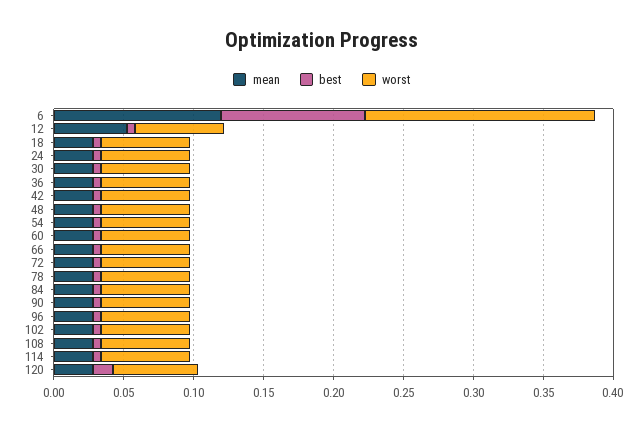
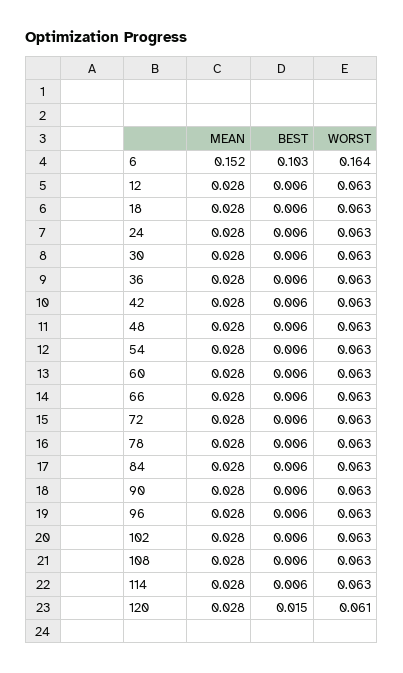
  {
    "mean": {
-     "6": 0.12,
+     "6": 0.152,
-     "12": 0.05,
+     "12": 0.028,
      "18": 0.028,
      "24": 0.028,
      "30": 0.028,
      "36": 0.028,
      "42": 0.028,
      "48": 0.028,
      "54": 0.028,
      "60": 0.028,
      "66": 0.028,
      "72": 0.028,
      "78": 0.028,
      "84": 0.028,
      "90": 0.028,
      "96": 0.028,
      "102": 0.028,
      "108": 0.028,
      "114": 0.028,
      "120": 0.028
    },
    "best": {
      "6": 0.103,
      "12": 0.006,
      "18": 0.006,
      "24": 0.006,
      "30": 0.006,
      "36": 0.006,
      "42": 0.006,
      "48": 0.006,
      "54": 0.006,
      "60": 0.006,
      "66": 0.006,
      "72": 0.006,
      "78": 0.006,
      "84": 0.006,
      "90": 0.006,
      "96": 0.006,
      "102": 0.006,
      "108": 0.006,
      "114": 0.006,
      "120": 0.015
    },
    "worst": {
      "6": 0.164,
      "12": 0.063,
      "18": 0.063,
      "24": 0.063,
      "30": 0.063,
      "36": 0.063,
      "42": 0.063,
      "48": 0.063,
      "54": 0.063,
      "60": 0.063,
      "66": 0.063,
      "72": 0.063,
      "78": 0.063,
      "84": 0.063,
      "90": 0.063,
      "96": 0.063,
      "102": 0.063,
      "108": 0.063,
      "114": 0.063,
      "120": 0.061
    }
  }

